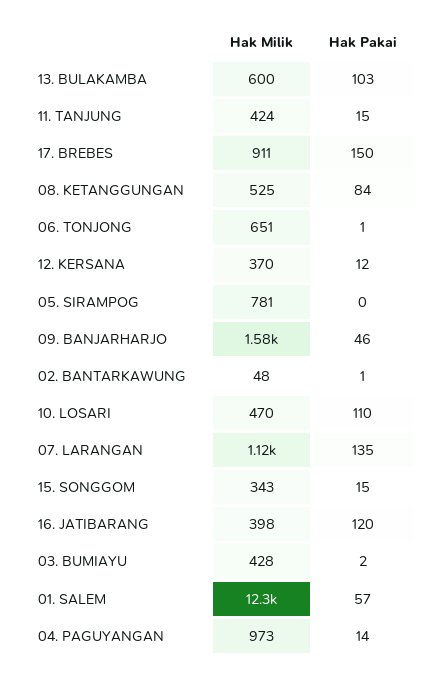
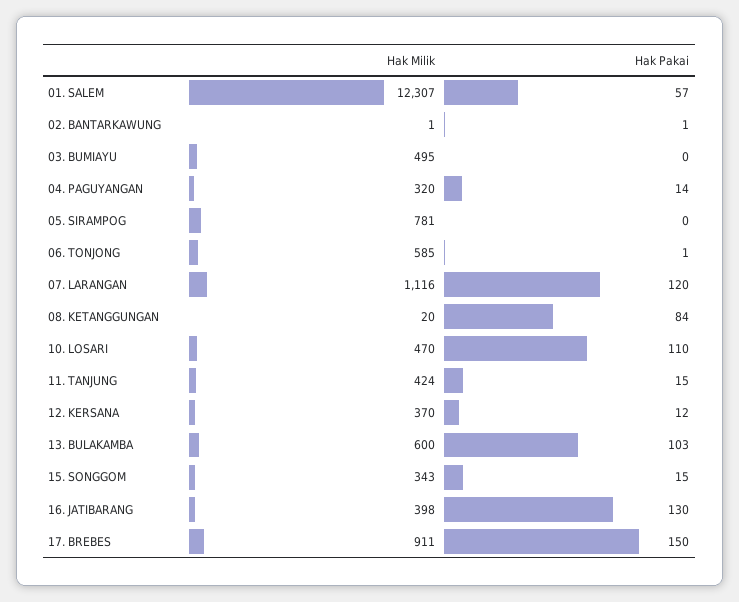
  {
    "Hak Milik": {
      "13. BULAKAMBA": 600,
      "11. TANJUNG": 424,
      "17. BREBES": 911,
-     "08. KETANGGUNGAN": 525,
+     "08. KETANGGUNGAN": 20,
-     "06. TONJONG": 651,
+     "06. TONJONG": 585,
      "12. KERSANA": 370,
      "05. SIRAMPOG": 781,
-     "09. BANJARHARJO": 1580,
-     "02. BANTARKAWUNG": 48,
+     "02. BANTARKAWUNG": 1,
      "10. LOSARI": 470,
      "07. LARANGAN": 1116,
      "15. SONGGOM": 343,
      "16. JATIBARANG": 398,
-     "03. BUMIAYU": 428,
+     "03. BUMIAYU": 495,
      "01. SALEM": 12307,
-     "04. PAGUYANGAN": 973
+     "04. PAGUYANGAN": 320
    },
    "Hak Pakai": {
      "13. BULAKAMBA": 103,
      "11. TANJUNG": 15,
      "17. BREBES": 150,
      "08. KETANGGUNGAN": 84,
      "06. TONJONG": 1,
      "12. KERSANA": 12,
      "05. SIRAMPOG": 0,
-     "09. BANJARHARJO": 46,
      "02. BANTARKAWUNG": 1,
      "10. LOSARI": 110,
-     "07. LARANGAN": 135,
+     "07. LARANGAN": 120,
      "15. SONGGOM": 15,
-     "16. JATIBARANG": 120,
+     "16. JATIBARANG": 130,
-     "03. BUMIAYU": 2,
+     "03. BUMIAYU": 0,
      "01. SALEM": 57,
      "04. PAGUYANGAN": 14
    }
  }

